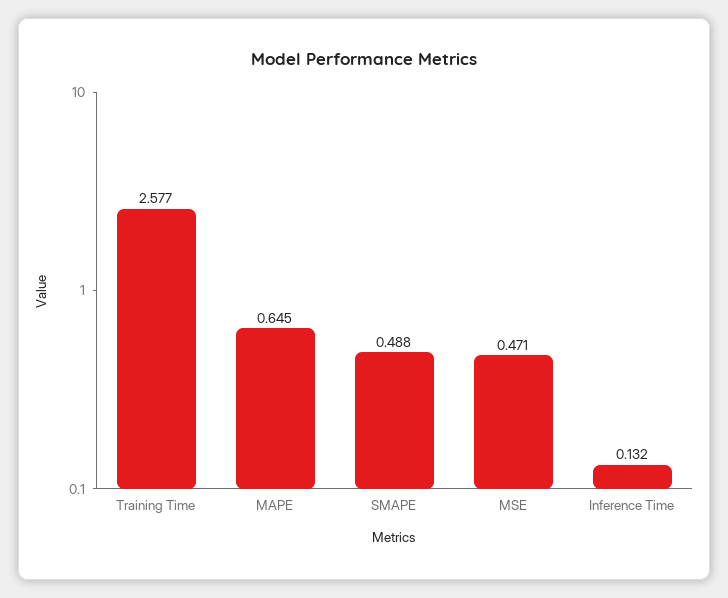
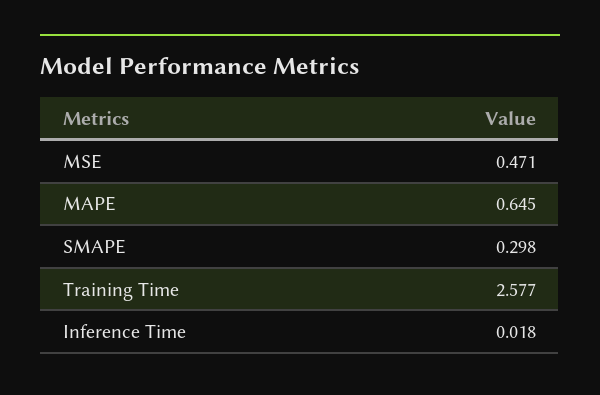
  {
    "Training Time": 2.577,
    "MAPE": 0.645,
-   "SMAPE": 0.488,
+   "SMAPE": 0.298,
    "MSE": 0.471,
-   "Inference Time": 0.132
+   "Inference Time": 0.018
  }

